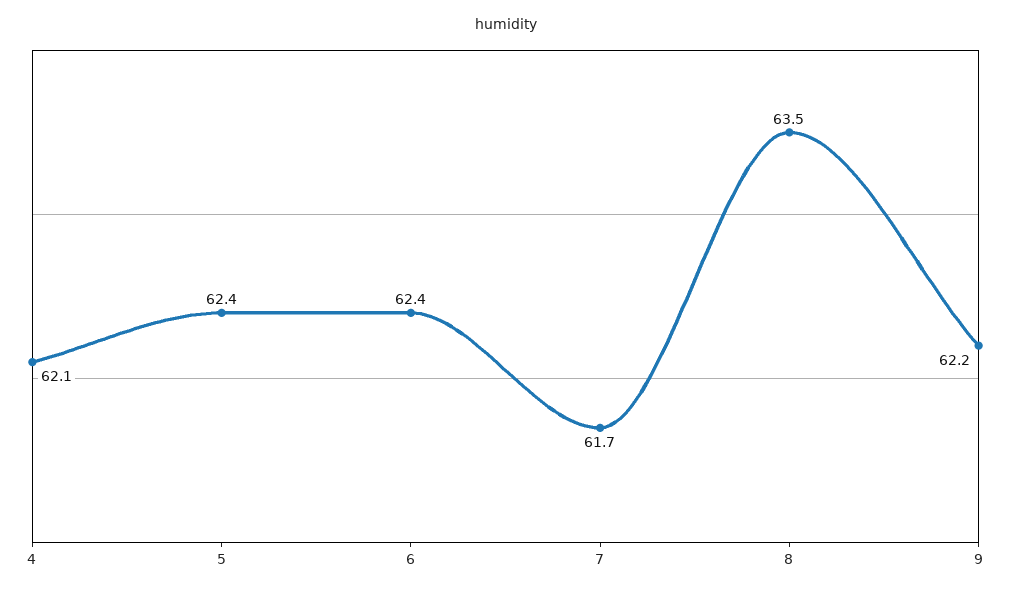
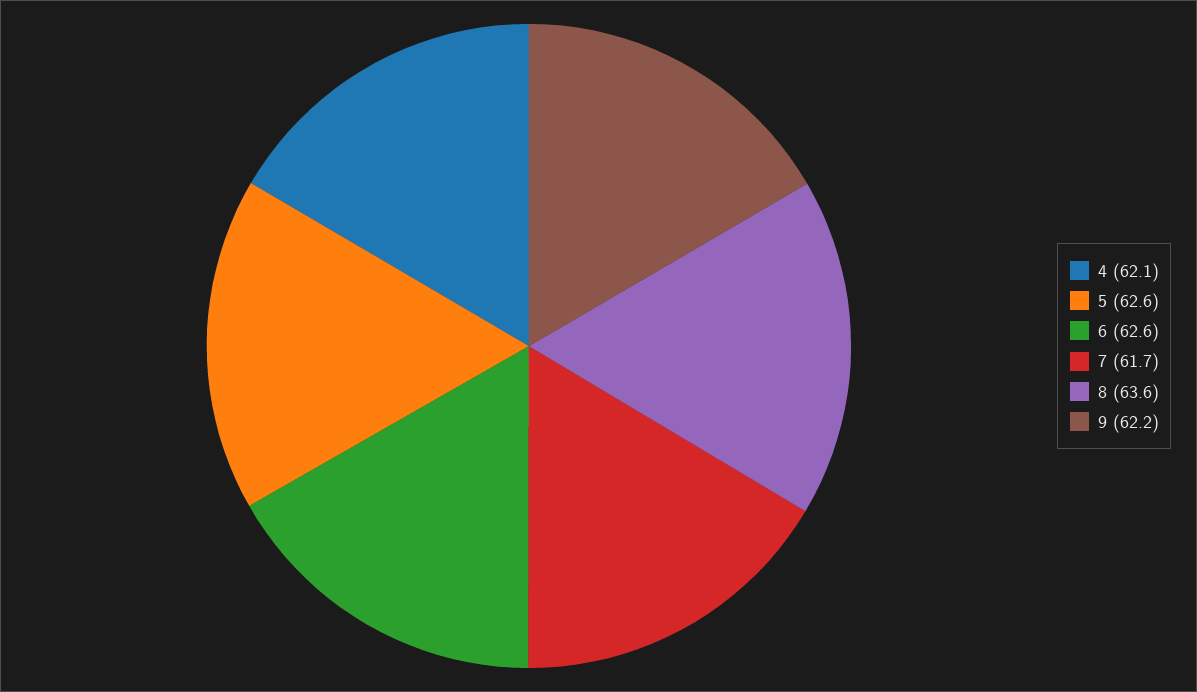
  {
    "4": 62.1,
-   "5": 62.4,
+   "5": 62.6,
-   "6": 62.4,
+   "6": 62.6,
    "7": 61.7,
-   "8": 63.5,
+   "8": 63.6,
    "9": 62.2
  }

